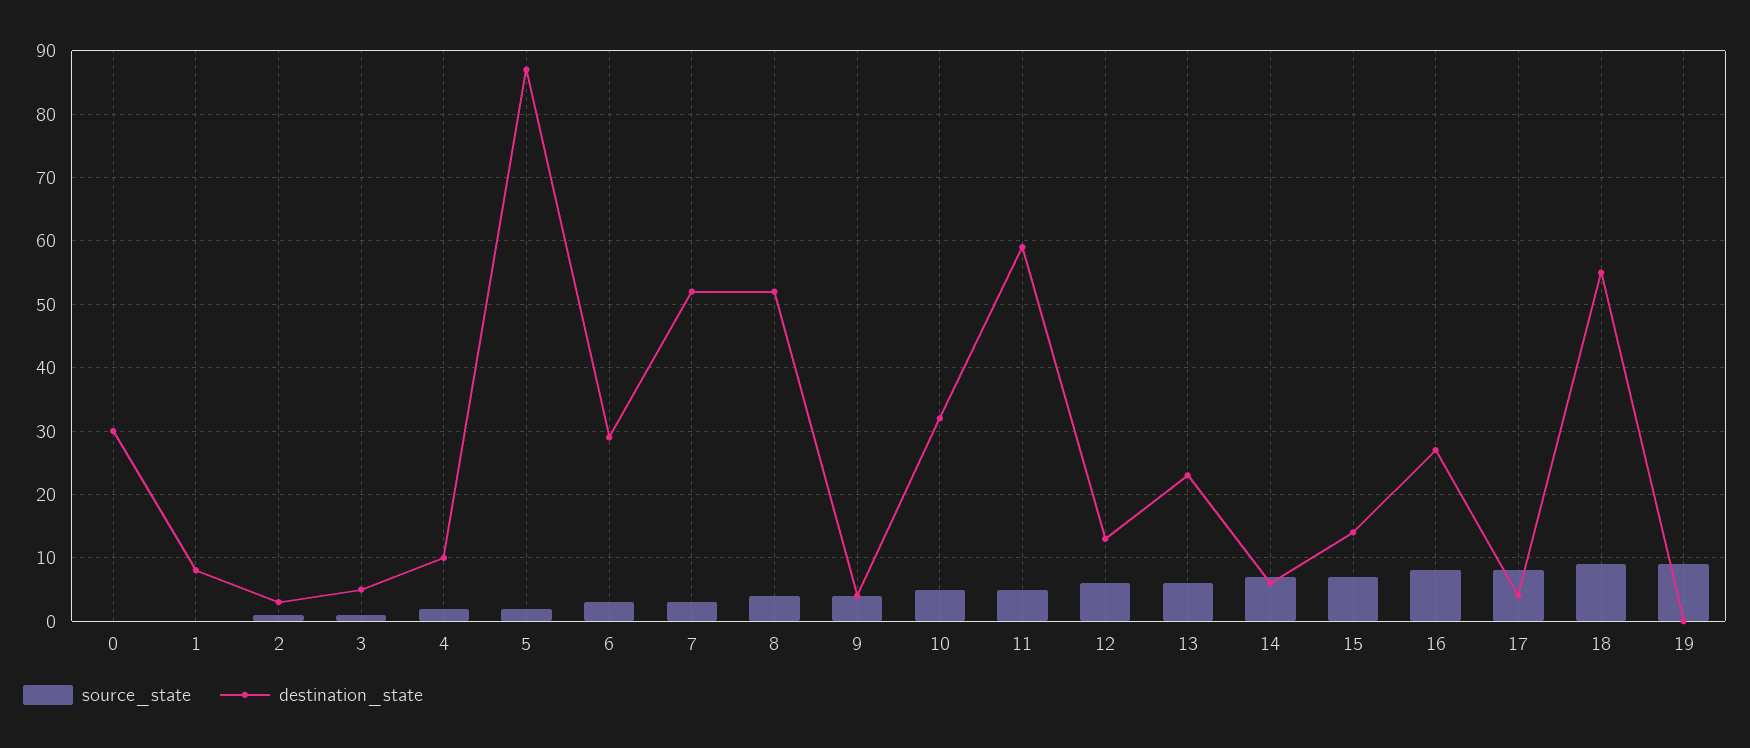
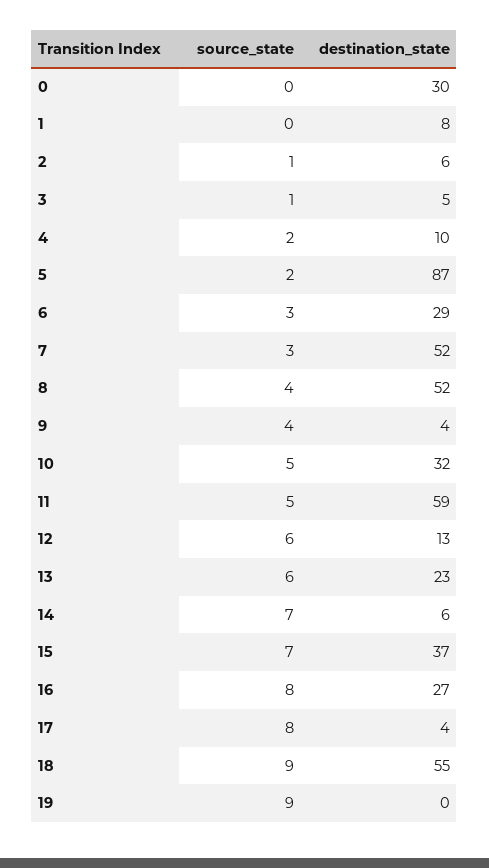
  {
    "source_state": {
      "0": 0,
      "1": 0,
      "2": 1,
      "3": 1,
      "4": 2,
      "5": 2,
      "6": 3,
      "7": 3,
      "8": 4,
      "9": 4,
      "10": 5,
      "11": 5,
      "12": 6,
      "13": 6,
      "14": 7,
      "15": 7,
      "16": 8,
      "17": 8,
      "18": 9,
      "19": 9
    },
    "destination_state": {
      "0": 30,
      "1": 8,
-     "2": 3,
+     "2": 6,
      "3": 5,
      "4": 10,
      "5": 87,
      "6": 29,
      "7": 52,
      "8": 52,
      "9": 4,
      "10": 32,
      "11": 59,
      "12": 13,
      "13": 23,
      "14": 6,
-     "15": 14,
+     "15": 37,
      "16": 27,
      "17": 4,
      "18": 55,
      "19": 0
    }
  }

